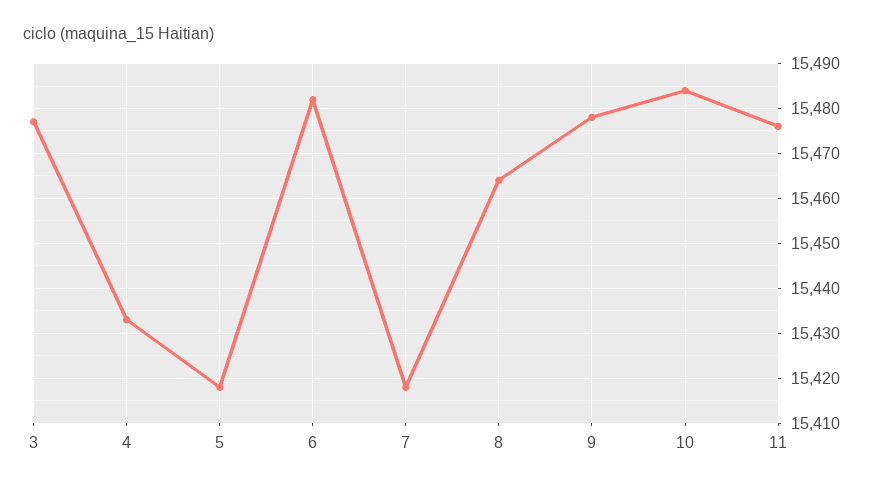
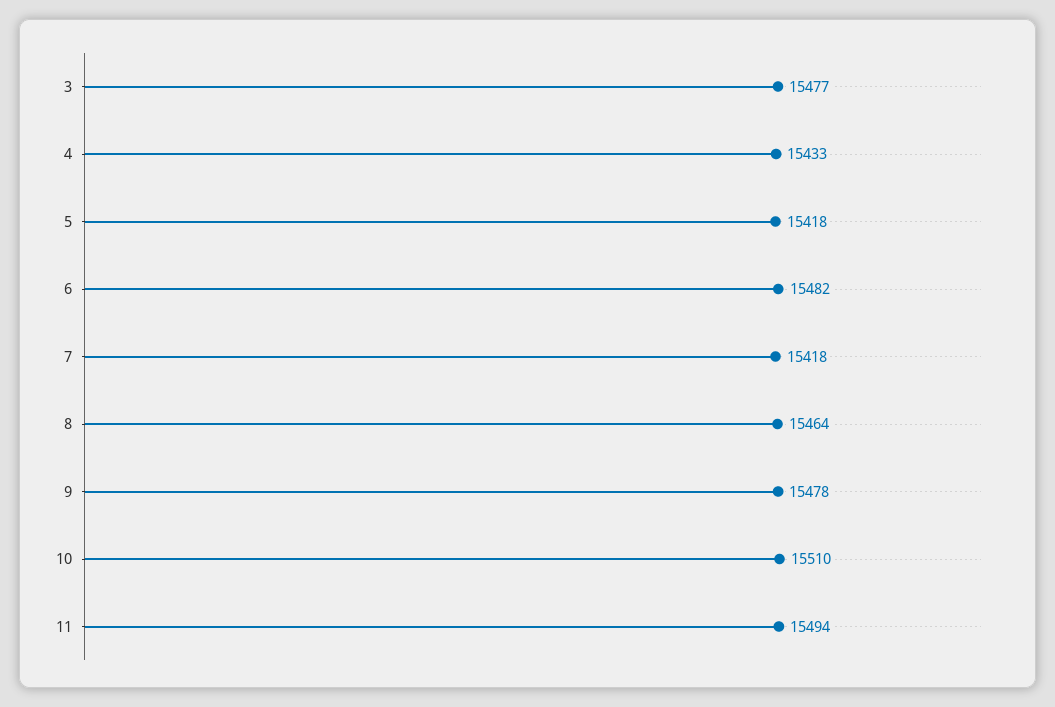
  {
    "3": 15477,
    "4": 15433,
    "5": 15418,
    "6": 15482,
    "7": 15418,
    "8": 15464,
    "9": 15478,
-   "10": 15485,
+   "10": 15510,
-   "11": 15475
+   "11": 15494
  }

